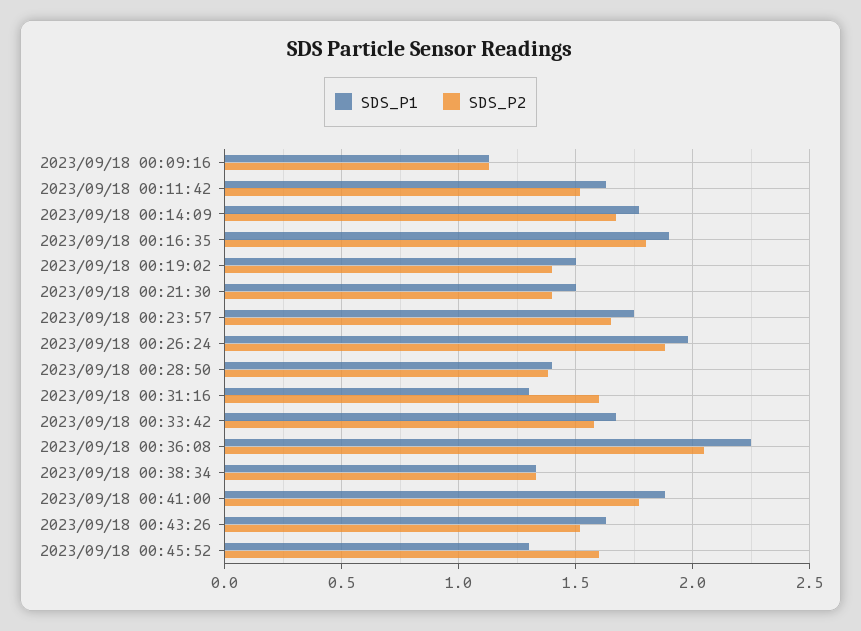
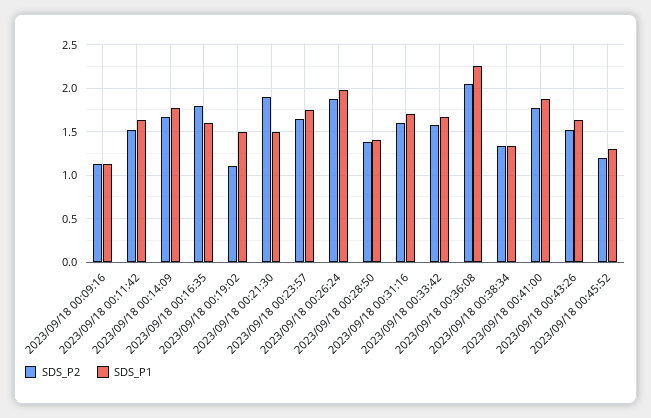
  {
    "SDS_P1": {
      "2023/09/18 00:09:16": 1.15,
      "2023/09/18 00:11:42": 1.65,
      "2023/09/18 00:14:09": 1.75,
-     "2023/09/18 00:16:35": 1.9,
+     "2023/09/18 00:16:35": 1.6,
      "2023/09/18 00:19:02": 1.5,
      "2023/09/18 00:21:30": 1.5,
      "2023/09/18 00:23:57": 1.75,
      "2023/09/18 00:26:24": 2,
      "2023/09/18 00:28:50": 1.4,
-     "2023/09/18 00:31:16": 1.3,
+     "2023/09/18 00:31:16": 1.7,
      "2023/09/18 00:33:42": 1.65,
      "2023/09/18 00:36:08": 2.25,
      "2023/09/18 00:38:34": 1.35,
      "2023/09/18 00:41:00": 1.9,
      "2023/09/18 00:43:26": 1.65,
      "2023/09/18 00:45:52": 1.3
    },
    "SDS_P2": {
      "2023/09/18 00:09:16": 1.15,
      "2023/09/18 00:11:42": 1.5,
      "2023/09/18 00:14:09": 1.65,
      "2023/09/18 00:16:35": 1.8,
-     "2023/09/18 00:19:02": 1.4,
+     "2023/09/18 00:19:02": 1.1,
-     "2023/09/18 00:21:30": 1.4,
+     "2023/09/18 00:21:30": 1.9,
      "2023/09/18 00:23:57": 1.65,
      "2023/09/18 00:26:24": 1.9,
      "2023/09/18 00:28:50": 1.4,
      "2023/09/18 00:31:16": 1.6,
      "2023/09/18 00:33:42": 1.6,
      "2023/09/18 00:36:08": 2.05,
      "2023/09/18 00:38:34": 1.35,
      "2023/09/18 00:41:00": 1.75,
      "2023/09/18 00:43:26": 1.5,
-     "2023/09/18 00:45:52": 1.6
+     "2023/09/18 00:45:52": 1.2
    }
  }

